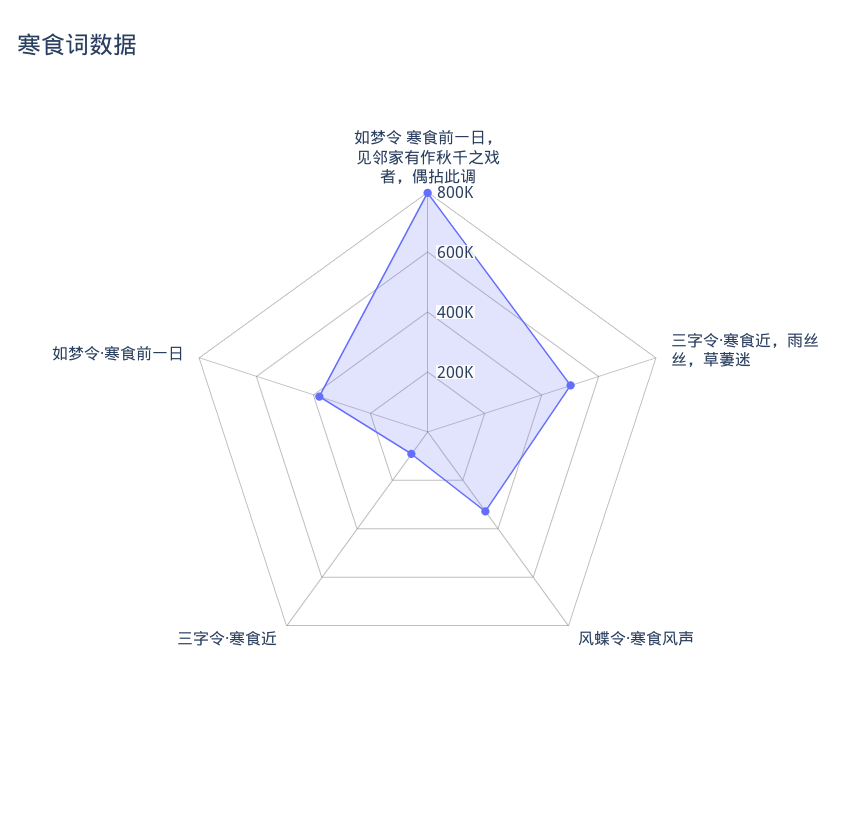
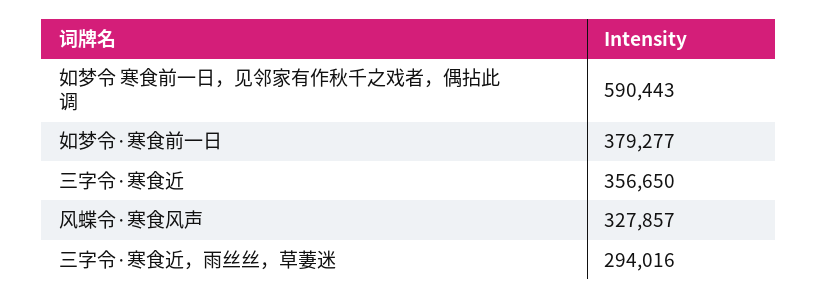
  {
-   "如梦令 寒食前一日，见邻家有作秋千之戏者，偶拈此调": 800000,
+   "如梦令 寒食前一日，见邻家有作秋千之戏者，偶拈此调": 590443,
-   "三字令·寒食近，雨丝丝，草萋迷": 500000,
+   "三字令·寒食近，雨丝丝，草萋迷": 294016,
    "风蝶令·寒食风声": 327857,
-   "三字令·寒食近": 100000,
+   "三字令·寒食近": 356650,
    "如梦令·寒食前一日": 379277
  }

